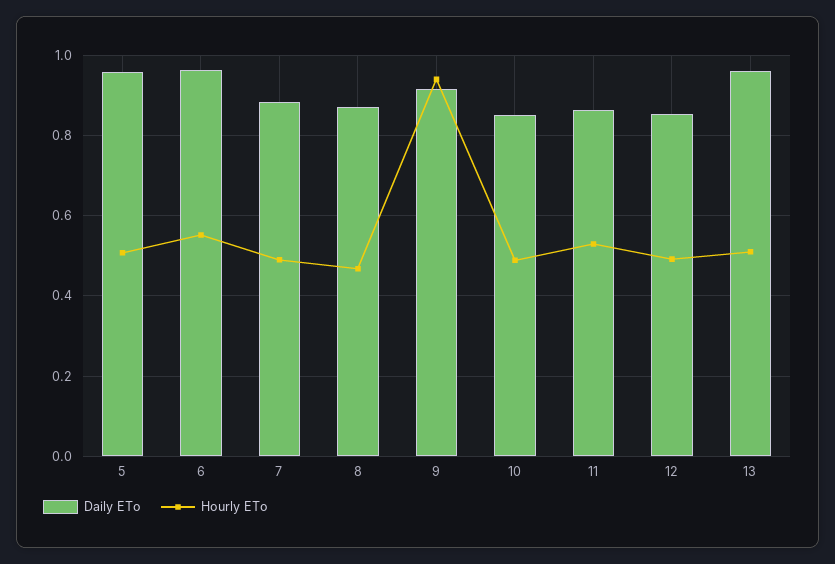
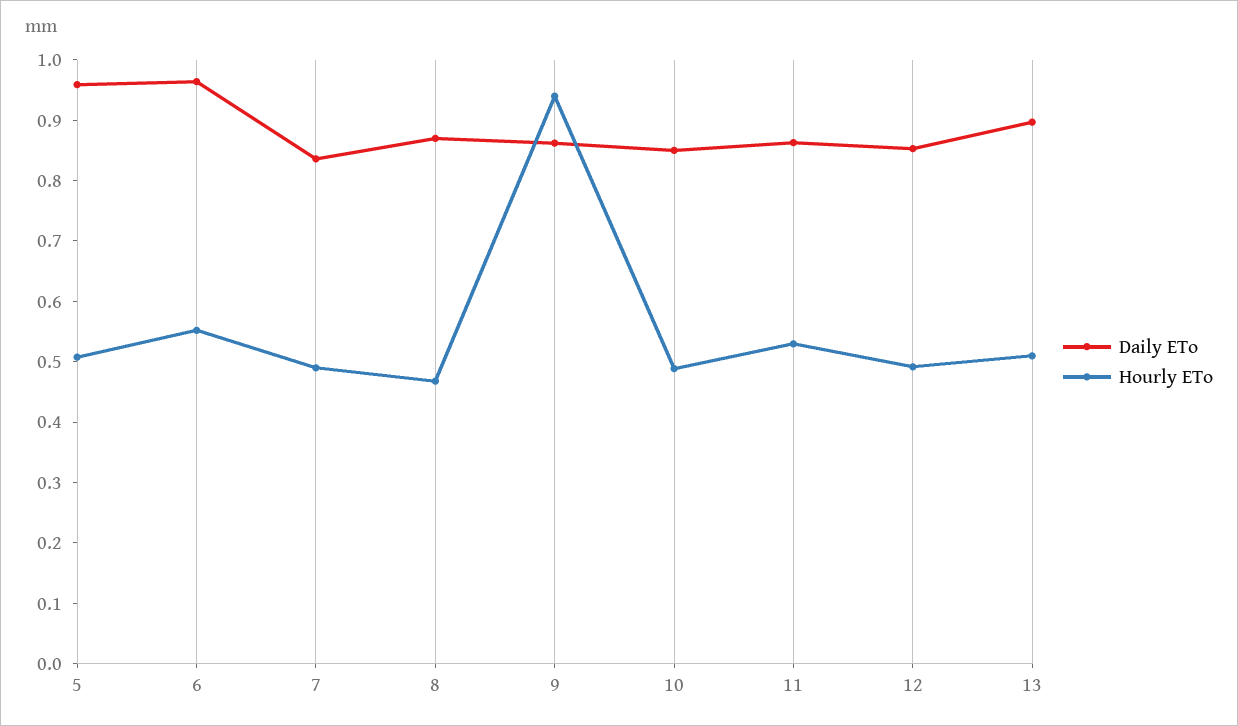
  {
    "Daily ETo": {
      "5": 0.96,
      "6": 0.96,
-     "7": 0.88,
+     "7": 0.84,
      "8": 0.88,
-     "9": 0.92,
+     "9": 0.86,
      "10": 0.86,
      "11": 0.86,
      "12": 0.86,
-     "13": 0.96
+     "13": 0.9
    },
    "Hourly ETo": {
      "5": 0.5,
      "6": 0.56,
      "7": 0.5,
      "8": 0.46,
      "9": 0.94,
      "10": 0.48,
      "11": 0.52,
      "12": 0.5,
      "13": 0.5
    }
  }

